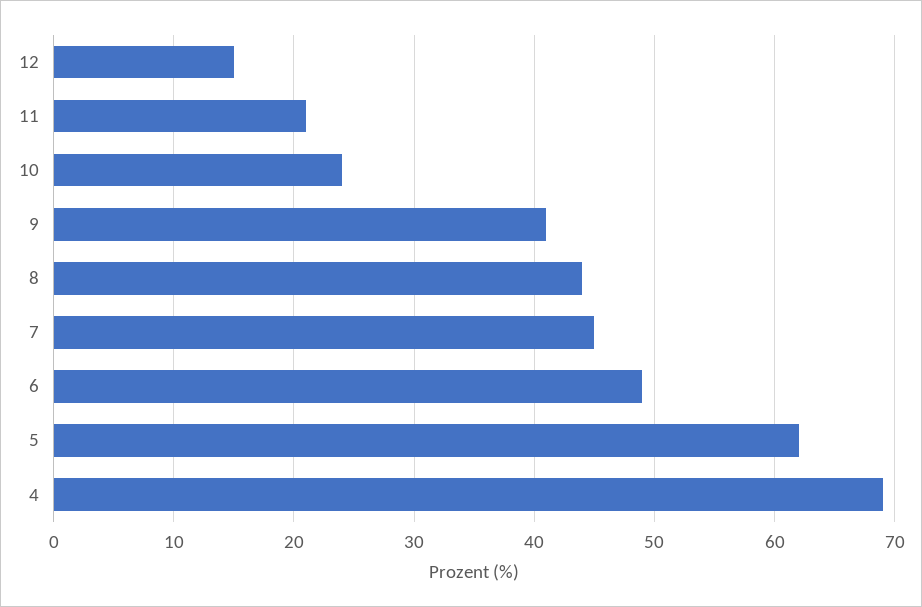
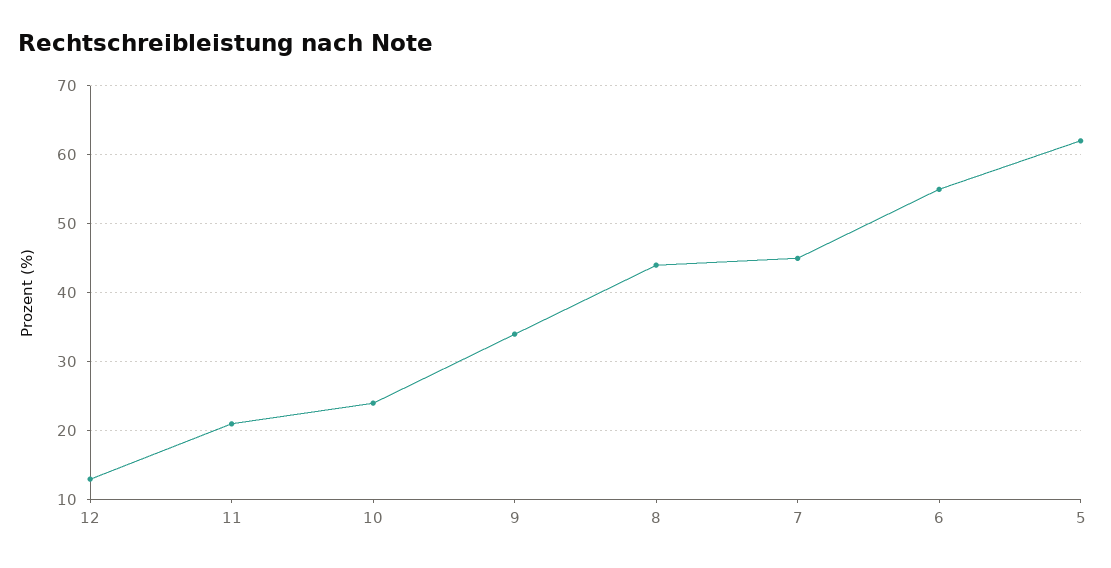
  {
-   "12": 15,
+   "12": 13,
    "11": 21,
    "10": 24,
-   "9": 41,
+   "9": 34,
    "8": 44,
    "7": 45,
-   "6": 49,
+   "6": 55,
-   "5": 62,
+   "5": 62
-   "4": 69
  }

